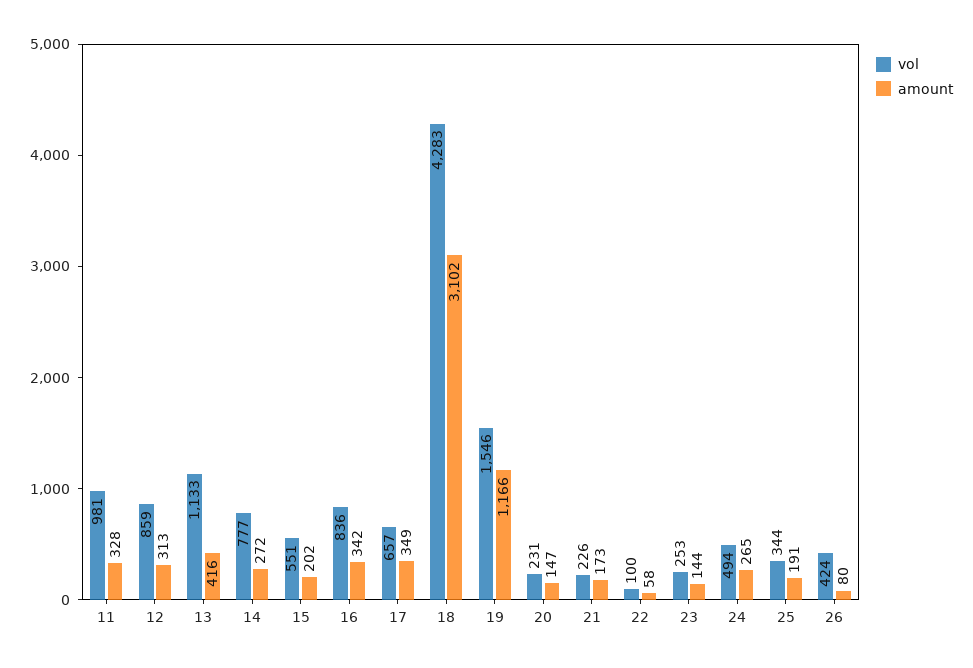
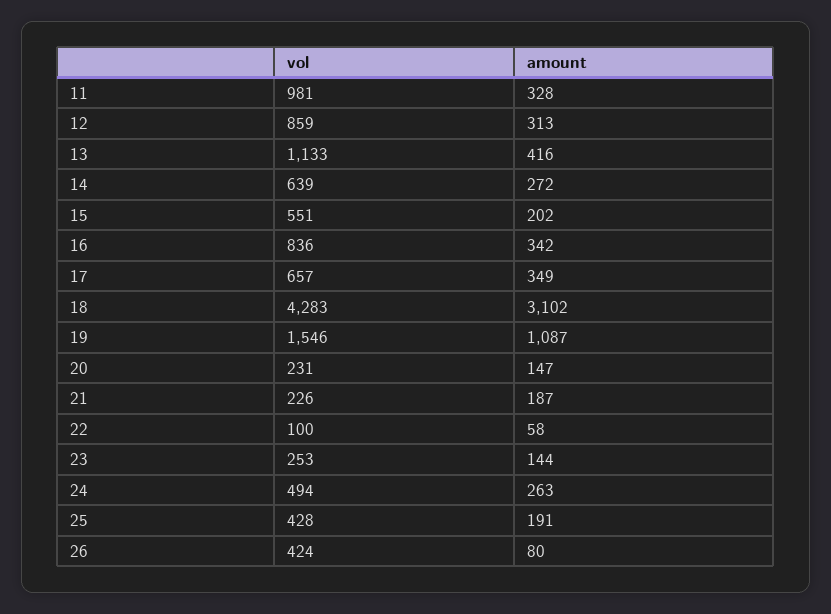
  {
    "vol": {
      "11": 981,
      "12": 859,
      "13": 1133,
-     "14": 777,
+     "14": 639,
      "15": 551,
      "16": 836,
      "17": 657,
      "18": 4283,
      "19": 1546,
      "20": 231,
      "21": 226,
      "22": 100,
      "23": 253,
      "24": 494,
-     "25": 344,
+     "25": 428,
      "26": 424
    },
    "amount": {
      "11": 328,
      "12": 313,
      "13": 416,
      "14": 272,
      "15": 202,
      "16": 342,
      "17": 349,
      "18": 3102,
-     "19": 1166,
+     "19": 1087,
      "20": 147,
-     "21": 173,
+     "21": 187,
      "22": 58,
      "23": 144,
-     "24": 265,
+     "24": 263,
      "25": 191,
      "26": 80
    }
  }

